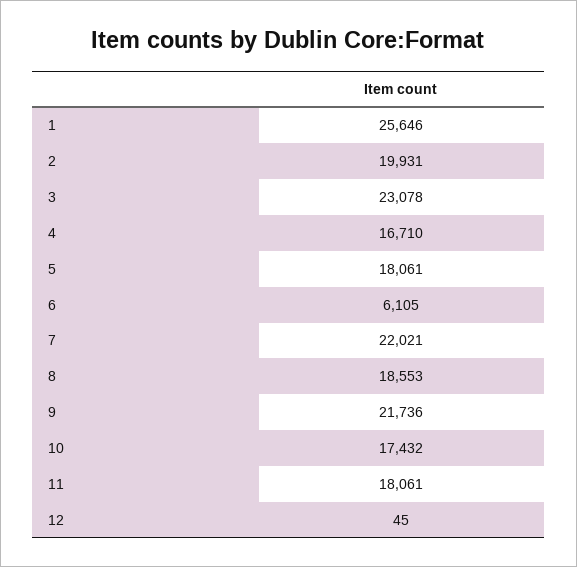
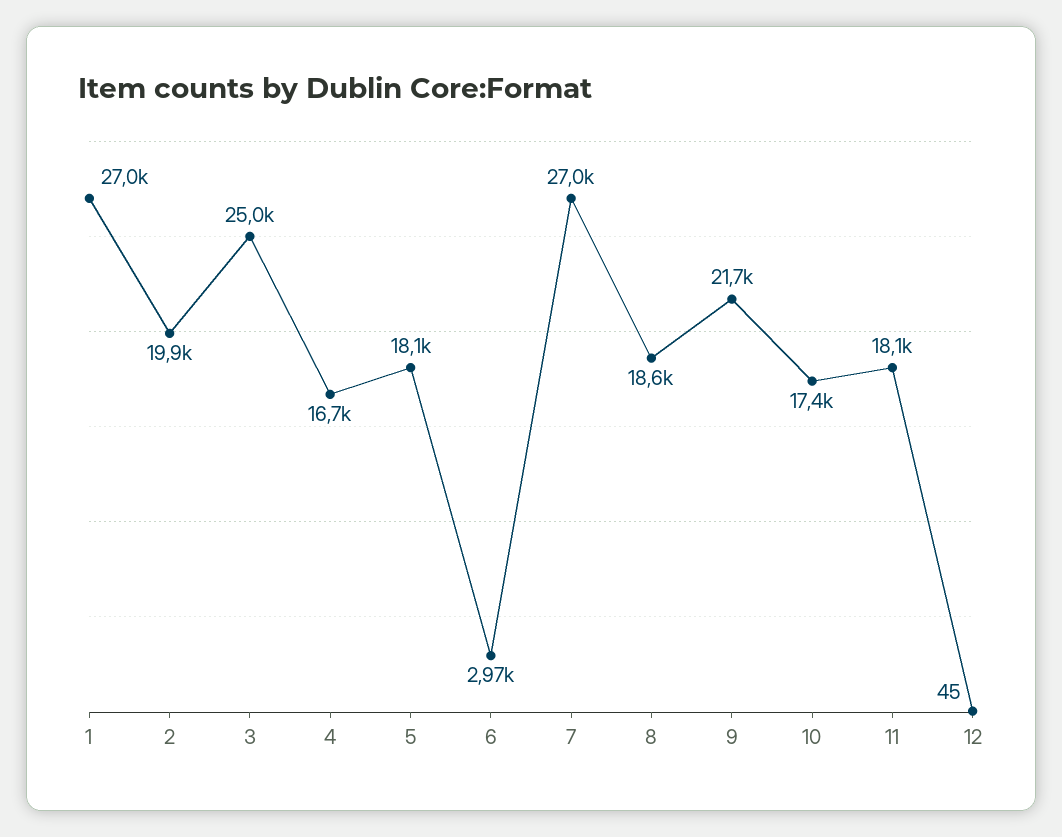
  {
-   "1": 25646,
+   "1": 27000,
    "2": 19931,
-   "3": 23078,
+   "3": 25000,
    "4": 16710,
    "5": 18061,
-   "6": 6105,
+   "6": 2970,
-   "7": 22021,
+   "7": 27000,
    "8": 18553,
    "9": 21736,
    "10": 17432,
    "11": 18061,
    "12": 45
  }

